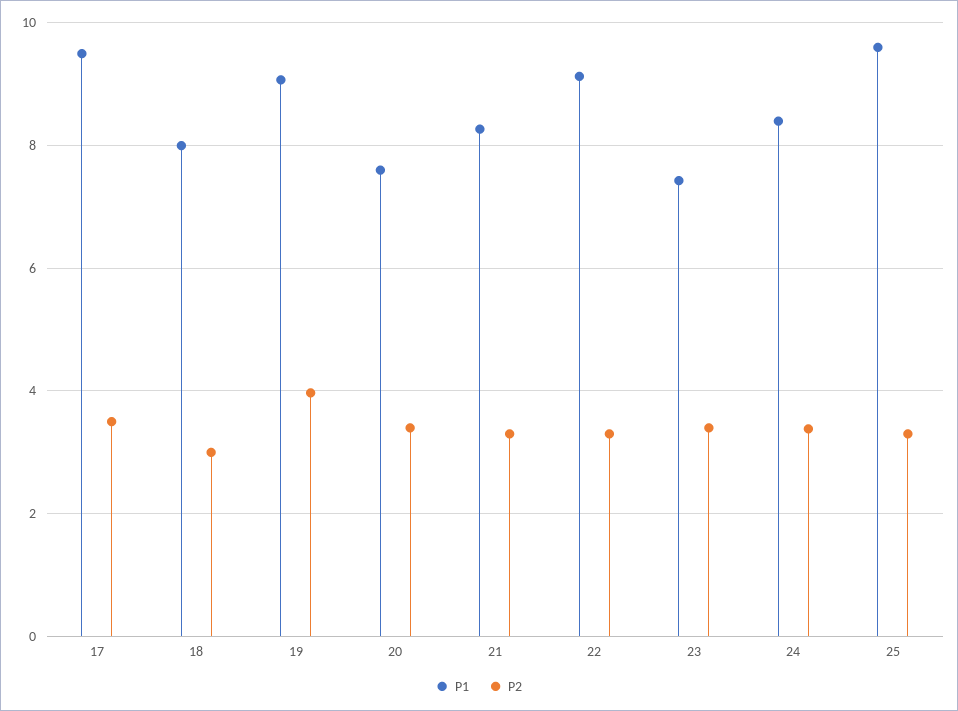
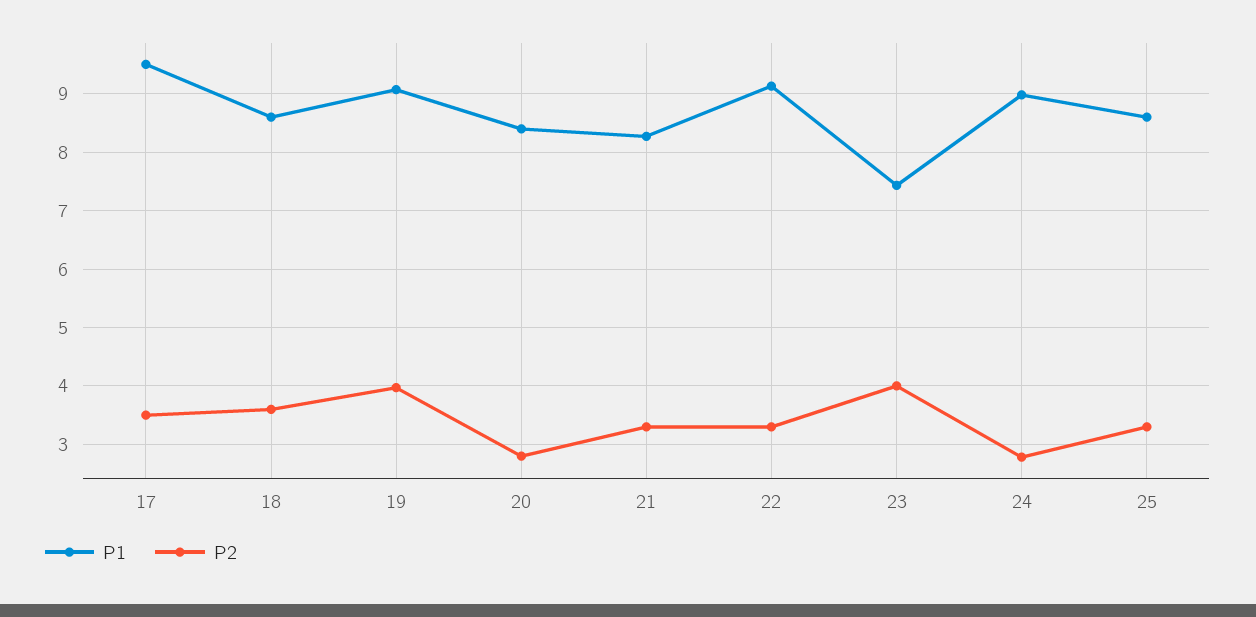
  {
    "P1": {
      "17": 9.6,
-     "18": 8,
+     "18": 8.6,
      "19": 9,
-     "20": 7.6,
+     "20": 8.4,
      "21": 8.2,
      "22": 9.2,
      "23": 7.4,
-     "24": 8.4,
+     "24": 9,
-     "25": 9.6
+     "25": 8.6
    },
    "P2": {
      "17": 3.6,
-     "18": 3,
+     "18": 3.6,
      "19": 4,
-     "20": 3.4,
+     "20": 2.8,
      "21": 3.4,
      "22": 3.4,
-     "23": 3.4,
+     "23": 4,
-     "24": 3.4,
+     "24": 2.8,
      "25": 3.4
    }
  }

